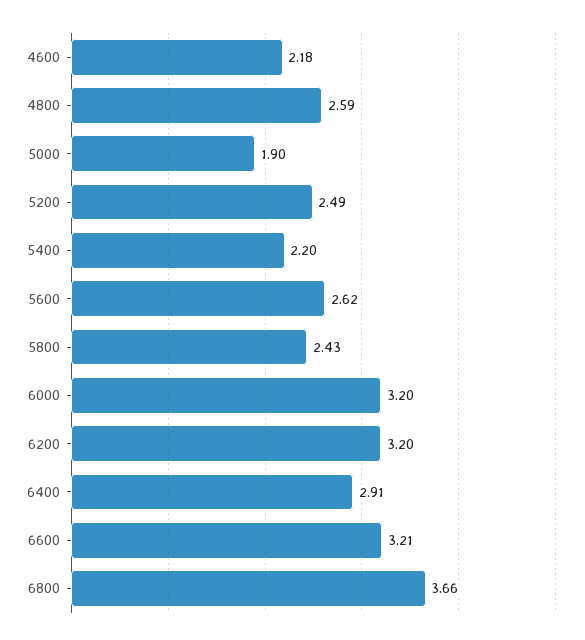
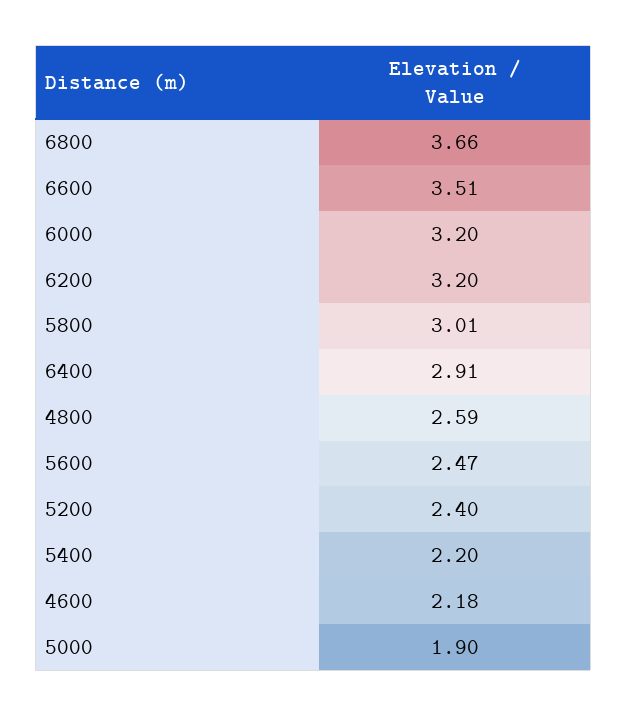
  {
    "4600": 2.18,
    "4800": 2.59,
    "5000": 1.9,
-   "5200": 2.49,
+   "5200": 2.4,
    "5400": 2.2,
-   "5600": 2.62,
+   "5600": 2.47,
-   "5800": 2.43,
+   "5800": 3.01,
    "6000": 3.2,
    "6200": 3.2,
    "6400": 2.91,
-   "6600": 3.21,
+   "6600": 3.51,
    "6800": 3.66
  }

